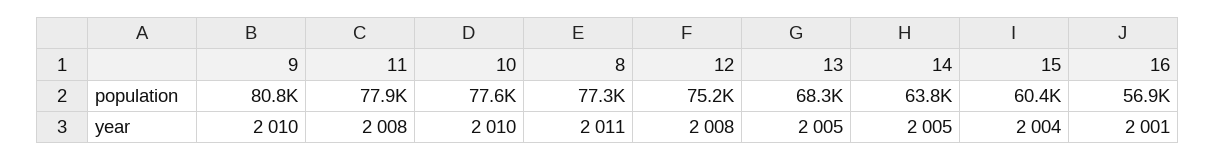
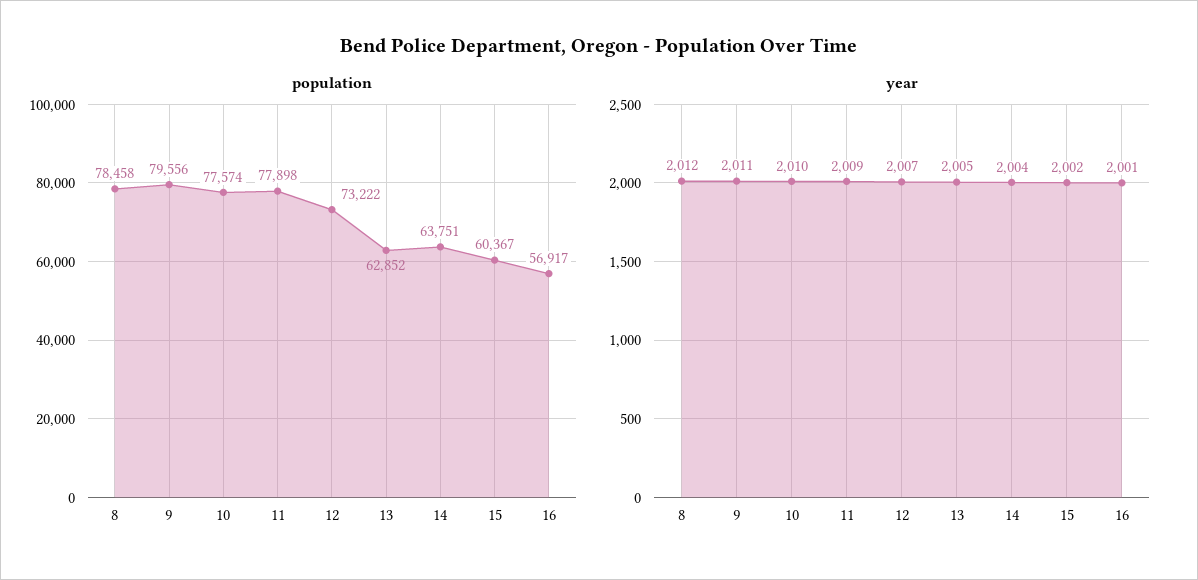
  {
    "population": {
-     "9": 80800,
+     "9": 79556,
      "11": 77898,
      "10": 77574,
-     "8": 77300,
+     "8": 78458,
-     "12": 75200,
+     "12": 73222,
-     "13": 68300,
+     "13": 62852,
      "14": 63751,
      "15": 60367,
      "16": 56917
    },
    "year": {
-     "9": 2010,
+     "9": 2011,
-     "11": 2008,
+     "11": 2009,
      "10": 2010,
-     "8": 2011,
+     "8": 2012,
-     "12": 2008,
+     "12": 2007,
      "13": 2005,
-     "14": 2005,
+     "14": 2004,
-     "15": 2004,
+     "15": 2002,
      "16": 2001
    }
  }

